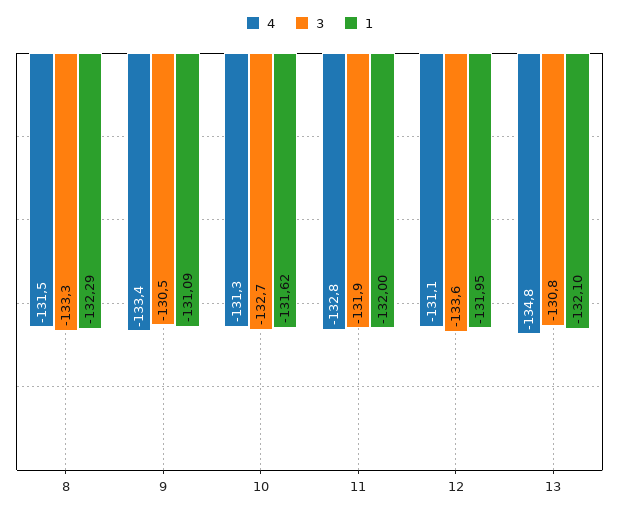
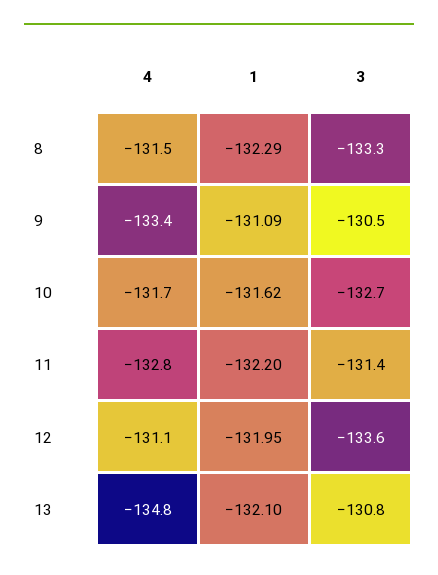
  {
    "4": {
      "8": -131.5,
      "9": -133.4,
-     "10": -131.3,
+     "10": -131.7,
      "11": -132.8,
      "12": -131.1,
      "13": -134.8
    },
    "3": {
      "8": -133.3,
      "9": -130.5,
      "10": -132.7,
-     "11": -131.9,
+     "11": -131.4,
      "12": -133.6,
      "13": -130.8
    },
    "1": {
      "8": -132.29,
      "9": -131.09,
      "10": -131.62,
-     "11": -132,
+     "11": -132.2,
      "12": -131.95,
      "13": -132.1
    }
  }

